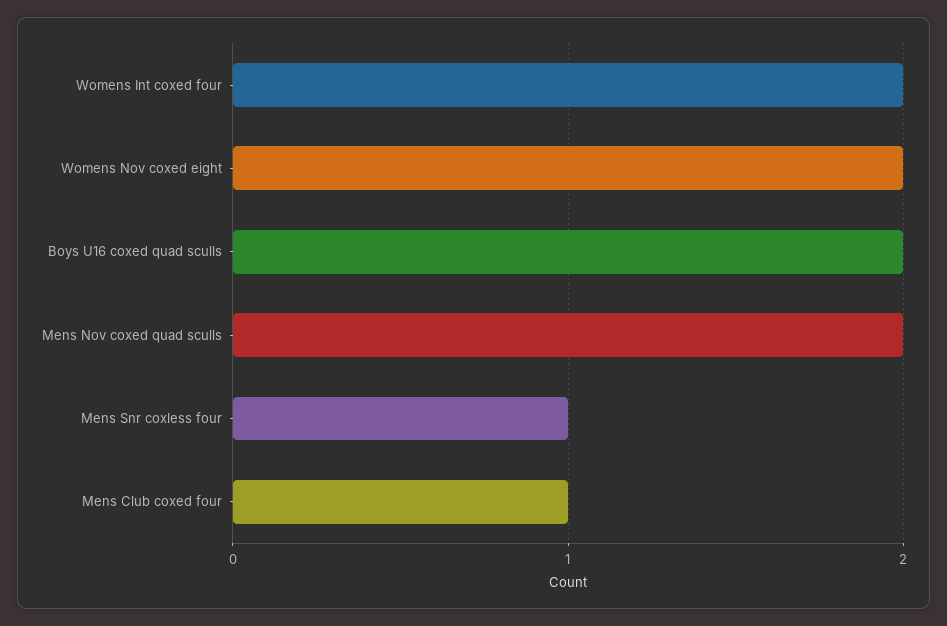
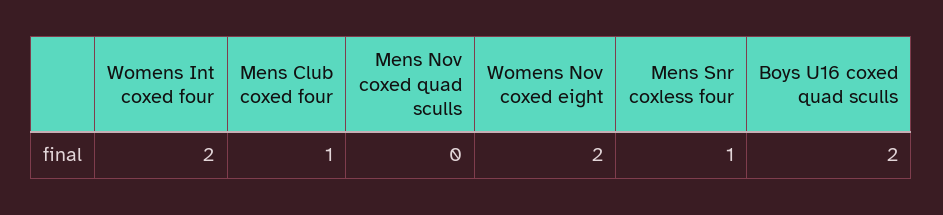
  {
    "Womens Int coxed four": 2,
    "Womens Nov coxed eight": 2,
    "Boys U16 coxed quad sculls": 2,
-   "Mens Nov coxed quad sculls": 2,
+   "Mens Nov coxed quad sculls": 0,
    "Mens Snr coxless four": 1,
    "Mens Club coxed four": 1
  }

